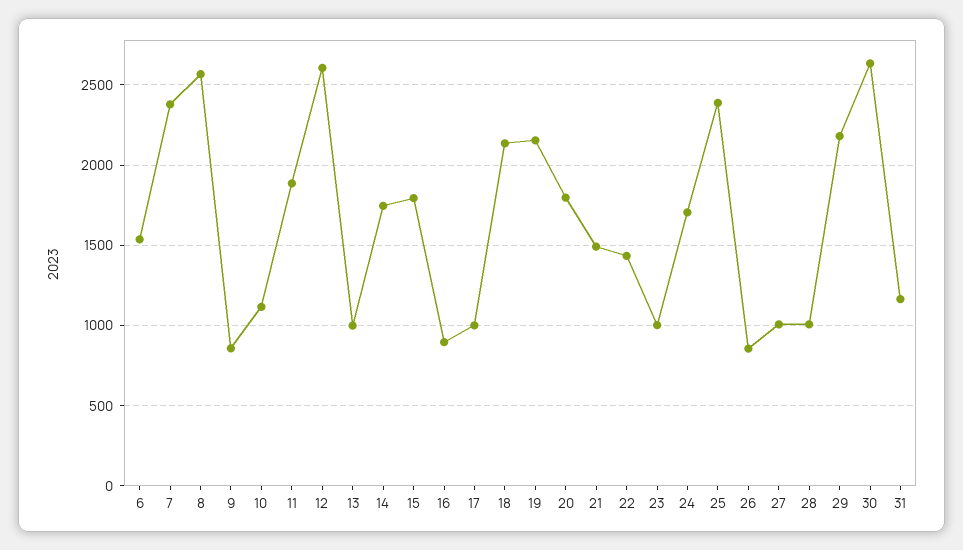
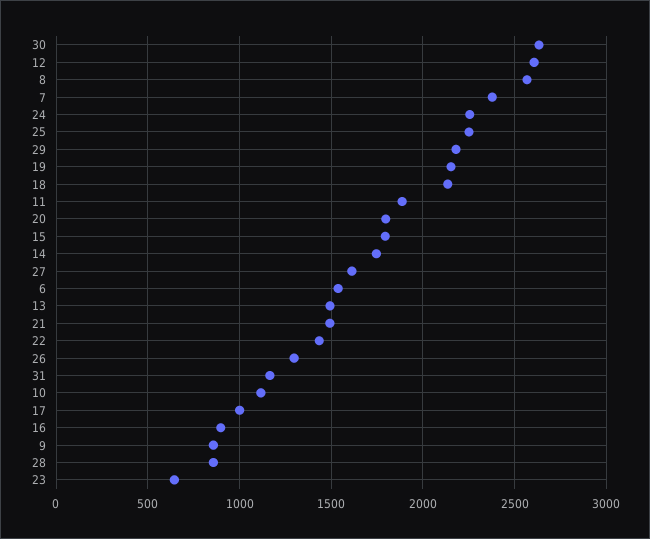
  {
    "6": 1550,
    "7": 2400,
    "8": 2550,
    "9": 850,
    "10": 1100,
    "11": 1900,
    "12": 2600,
-   "13": 1000,
+   "13": 1500,
    "14": 1750,
    "15": 1800,
    "16": 900,
    "17": 1000,
    "18": 2150,
    "19": 2150,
    "20": 1800,
    "21": 1500,
    "22": 1450,
-   "23": 1000,
+   "23": 650,
-   "24": 1700,
+   "24": 2250,
-   "25": 2400,
+   "25": 2250,
-   "26": 850,
+   "26": 1300,
-   "27": 1000,
+   "27": 1600,
-   "28": 1000,
+   "28": 850,
    "29": 2200,
    "30": 2650,
    "31": 1150
  }

